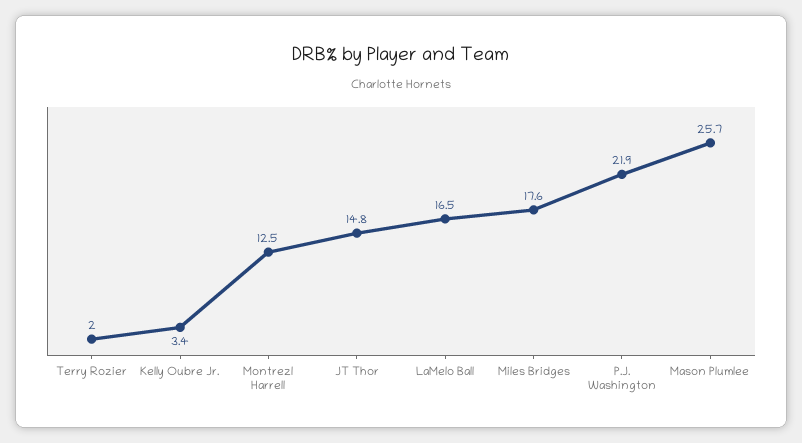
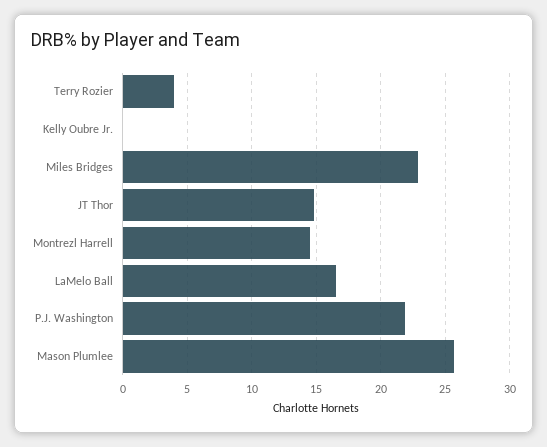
  {
-   "Terry Rozier": 2,
+   "Terry Rozier": 4,
-   "Kelly Oubre Jr.": 3.4,
+   "Kelly Oubre Jr.": 0,
-   "Montrezl Harrell": 12.5,
+   "Montrezl Harrell": 14.5,
    "JT Thor": 14.8,
    "LaMelo Ball": 16.5,
-   "Miles Bridges": 17.6,
+   "Miles Bridges": 23,
    "P.J. Washington": 21.9,
    "Mason Plumlee": 25.7
  }

